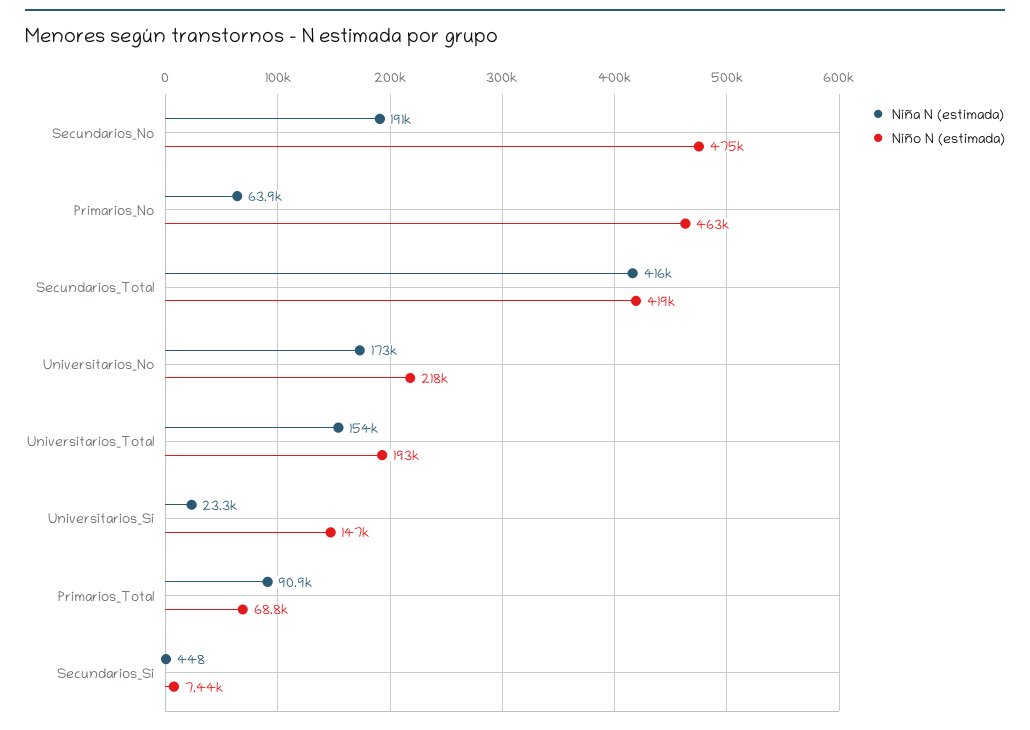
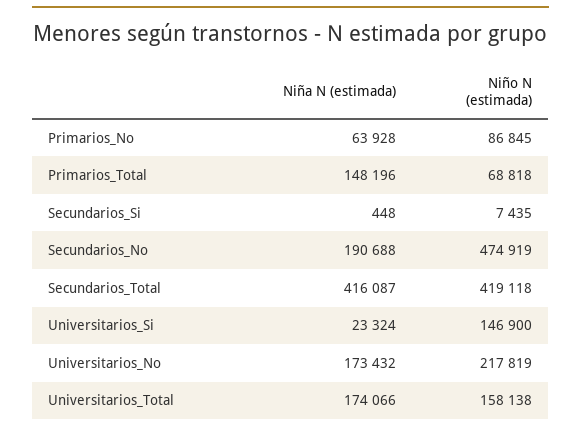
  {
    "Niña N (estimada)": {
      "Secundarios_No": 190688,
      "Primarios_No": 63928,
      "Secundarios_Total": 416087,
      "Universitarios_No": 173432,
-     "Universitarios_Total": 154000,
+     "Universitarios_Total": 174066,
      "Universitarios_Si": 23324,
-     "Primarios_Total": 90900,
+     "Primarios_Total": 148196,
      "Secundarios_Si": 448
    },
    "Niño N (estimada)": {
      "Secundarios_No": 474919,
-     "Primarios_No": 463000,
+     "Primarios_No": 86845,
      "Secundarios_Total": 419118,
      "Universitarios_No": 217819,
-     "Universitarios_Total": 193000,
+     "Universitarios_Total": 158138,
      "Universitarios_Si": 146900,
      "Primarios_Total": 68818,
      "Secundarios_Si": 7435
    }
  }

